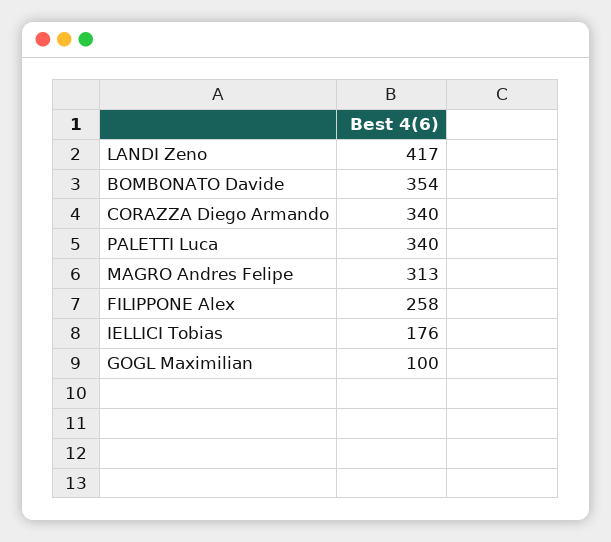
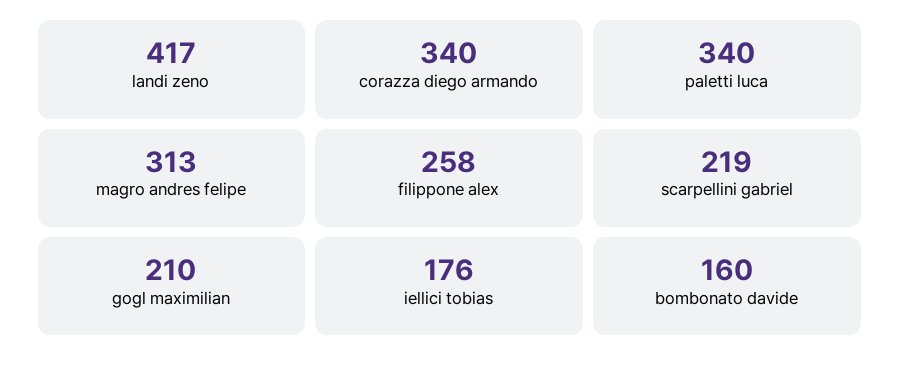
  {
    "LANDI Zeno": 417,
-   "BOMBONATO Davide": 354,
+   "BOMBONATO Davide": 160,
    "CORAZZA Diego Armando": 340,
    "PALETTI Luca": 340,
    "MAGRO Andres Felipe": 313,
    "FILIPPONE Alex": 258,
    "IELLICI Tobias": 176,
-   "GOGL Maximilian": 100
+   "GOGL Maximilian": 210,
+   "scarpellini gabriel": 219
  }

